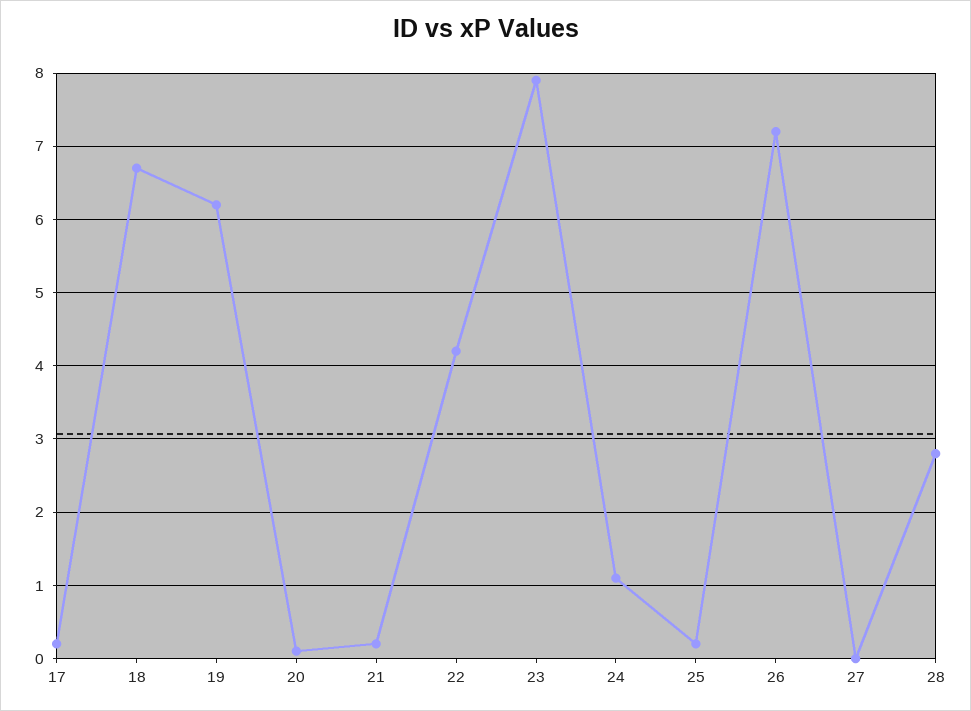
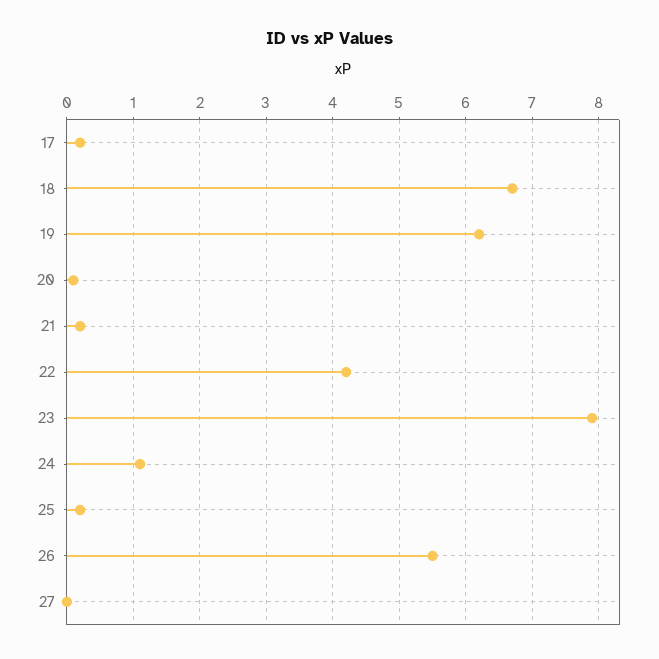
  {
    "17": 0.2,
    "18": 6.7,
    "19": 6.2,
    "20": 0.1,
    "21": 0.2,
    "22": 4.2,
    "23": 7.9,
    "24": 1.1,
    "25": 0.2,
-   "26": 7.2,
+   "26": 5.5,
-   "27": 0,
+   "27": 0
-   "28": 2.8
  }

